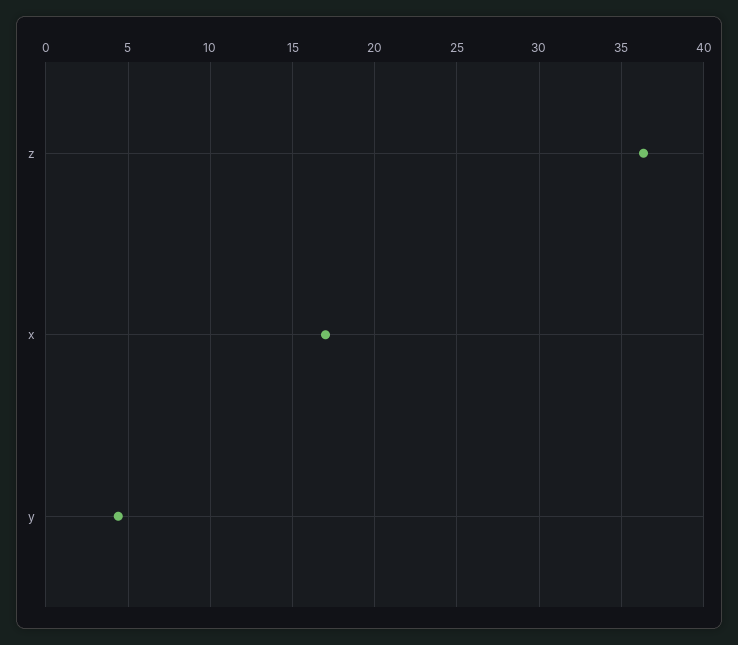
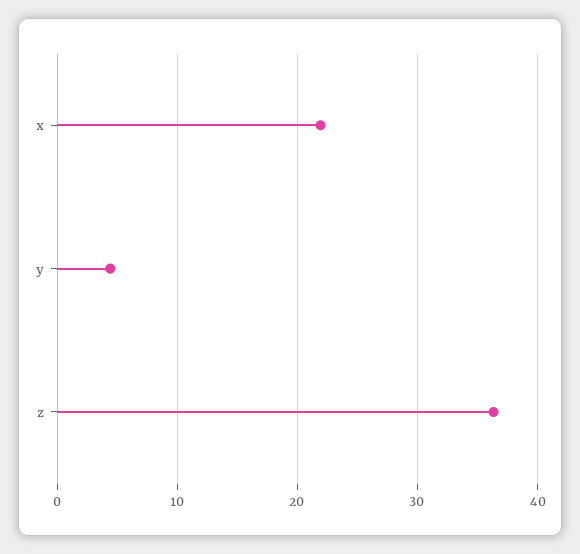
  {
    "z": 36.5,
-   "x": 17,
+   "x": 22,
    "y": 4.5
  }

